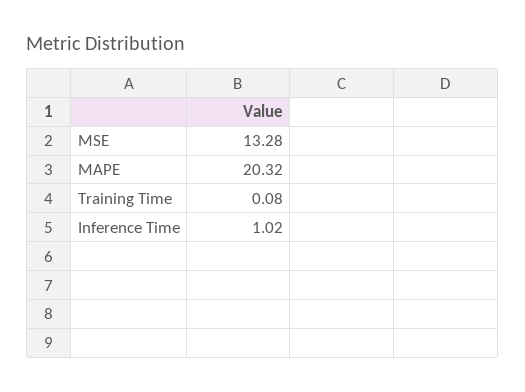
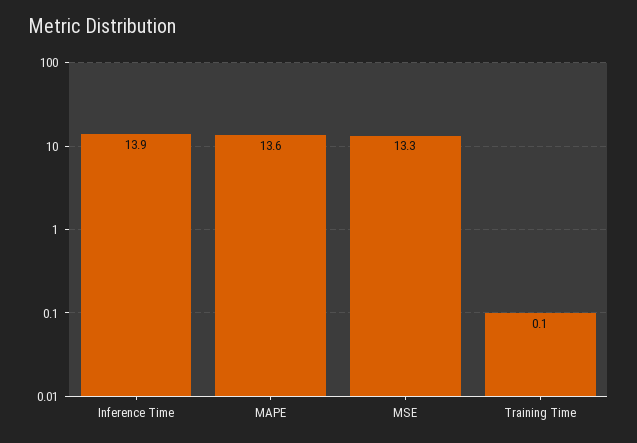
  {
    "MSE": 13.28,
-   "MAPE": 20.32,
+   "MAPE": 13.6,
    "Training Time": 0.08,
-   "Inference Time": 1.02
+   "Inference Time": 13.9
  }

